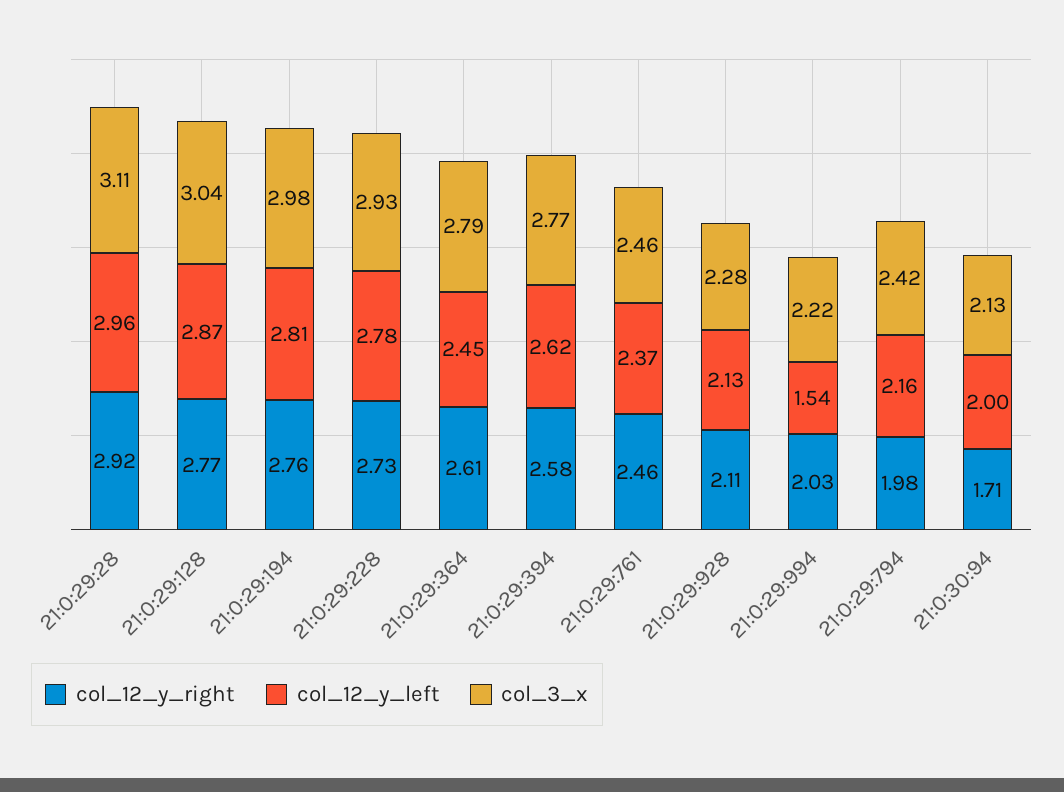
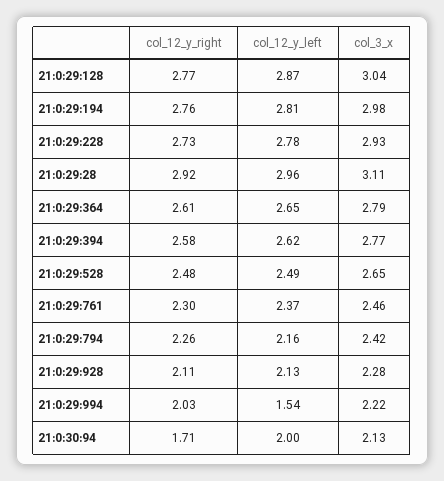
  {
    "col_12_y_right": {
      "21:0:29:28": 2.92,
      "21:0:29:128": 2.77,
      "21:0:29:194": 2.76,
      "21:0:29:228": 2.73,
      "21:0:29:364": 2.61,
      "21:0:29:394": 2.58,
-     "21:0:29:761": 2.46,
+     "21:0:29:761": 2.3,
      "21:0:29:928": 2.11,
      "21:0:29:994": 2.03,
-     "21:0:29:794": 1.98,
+     "21:0:29:794": 2.26,
-     "21:0:30:94": 1.71
+     "21:0:30:94": 1.71,
+     "21:0:29:528": 2.48
    },
    "col_12_y_left": {
      "21:0:29:28": 2.96,
      "21:0:29:128": 2.87,
      "21:0:29:194": 2.81,
      "21:0:29:228": 2.78,
-     "21:0:29:364": 2.45,
+     "21:0:29:364": 2.65,
      "21:0:29:394": 2.62,
      "21:0:29:761": 2.37,
      "21:0:29:928": 2.13,
      "21:0:29:994": 1.54,
      "21:0:29:794": 2.16,
-     "21:0:30:94": 2
+     "21:0:30:94": 2,
+     "21:0:29:528": 2.49
    },
    "col_3_x": {
      "21:0:29:28": 3.11,
      "21:0:29:128": 3.04,
      "21:0:29:194": 2.98,
      "21:0:29:228": 2.93,
      "21:0:29:364": 2.79,
      "21:0:29:394": 2.77,
      "21:0:29:761": 2.46,
      "21:0:29:928": 2.28,
      "21:0:29:994": 2.22,
      "21:0:29:794": 2.42,
-     "21:0:30:94": 2.13
+     "21:0:30:94": 2.13,
+     "21:0:29:528": 2.65
    }
  }

